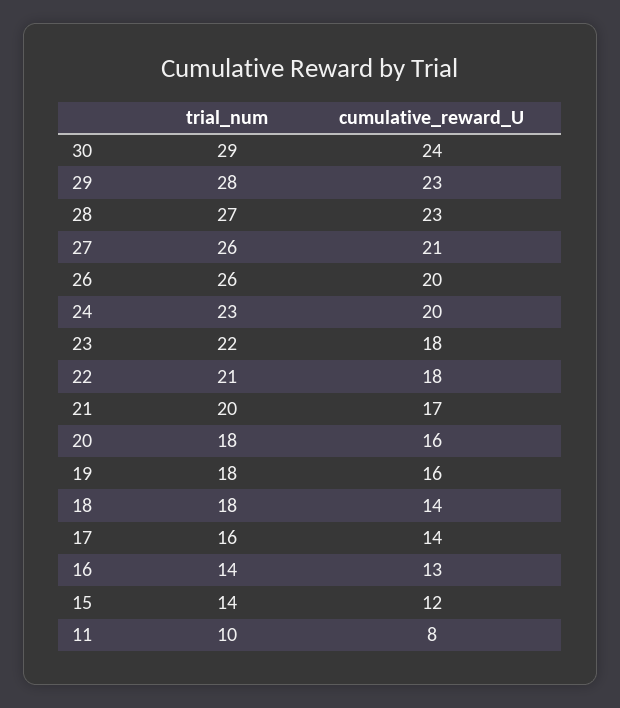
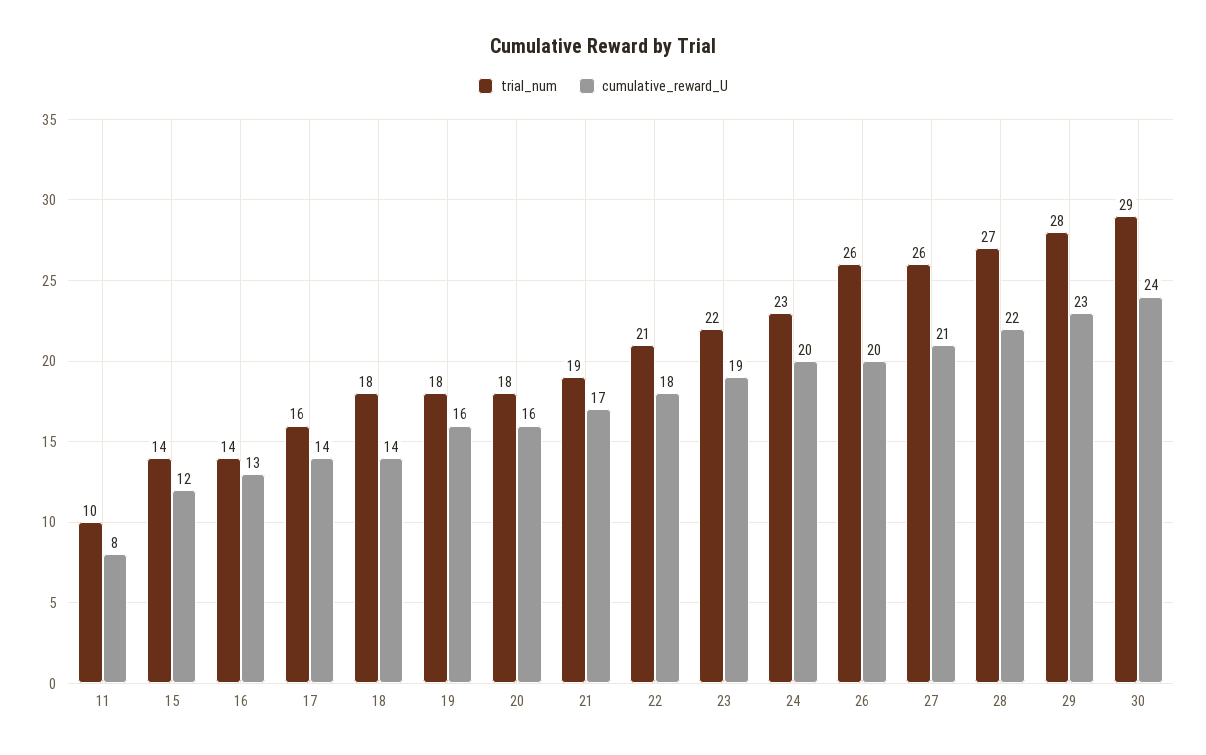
  {
    "trial_num": {
      "30": 29,
      "29": 28,
      "28": 27,
      "27": 26,
      "26": 26,
      "24": 23,
      "23": 22,
      "22": 21,
-     "21": 20,
+     "21": 19,
      "20": 18,
      "19": 18,
      "18": 18,
      "17": 16,
      "16": 14,
      "15": 14,
      "11": 10
    },
    "cumulative_reward_U": {
      "30": 24,
      "29": 23,
-     "28": 23,
+     "28": 22,
      "27": 21,
      "26": 20,
      "24": 20,
-     "23": 18,
+     "23": 19,
      "22": 18,
      "21": 17,
      "20": 16,
      "19": 16,
      "18": 14,
      "17": 14,
      "16": 13,
      "15": 12,
      "11": 8
    }
  }

